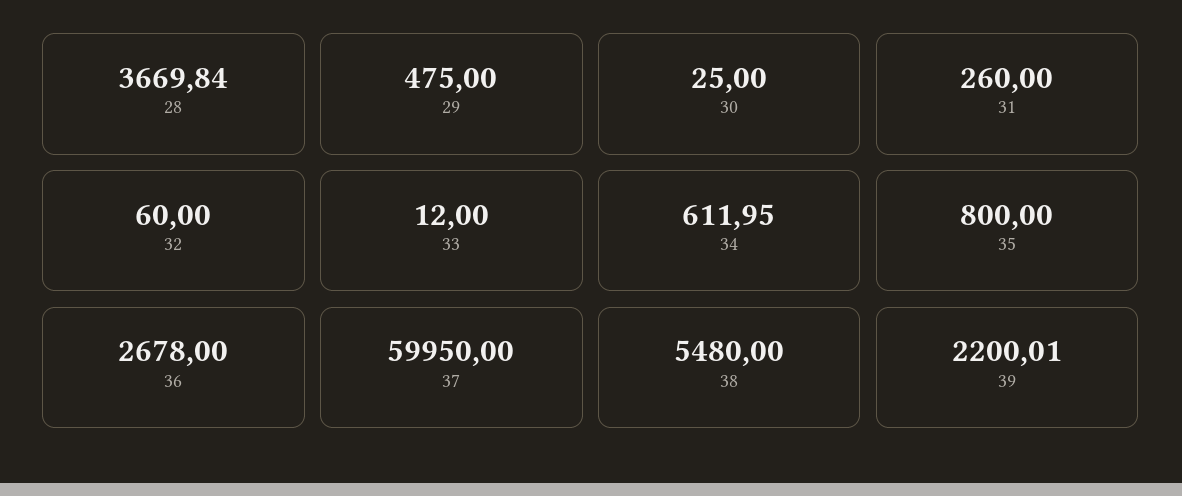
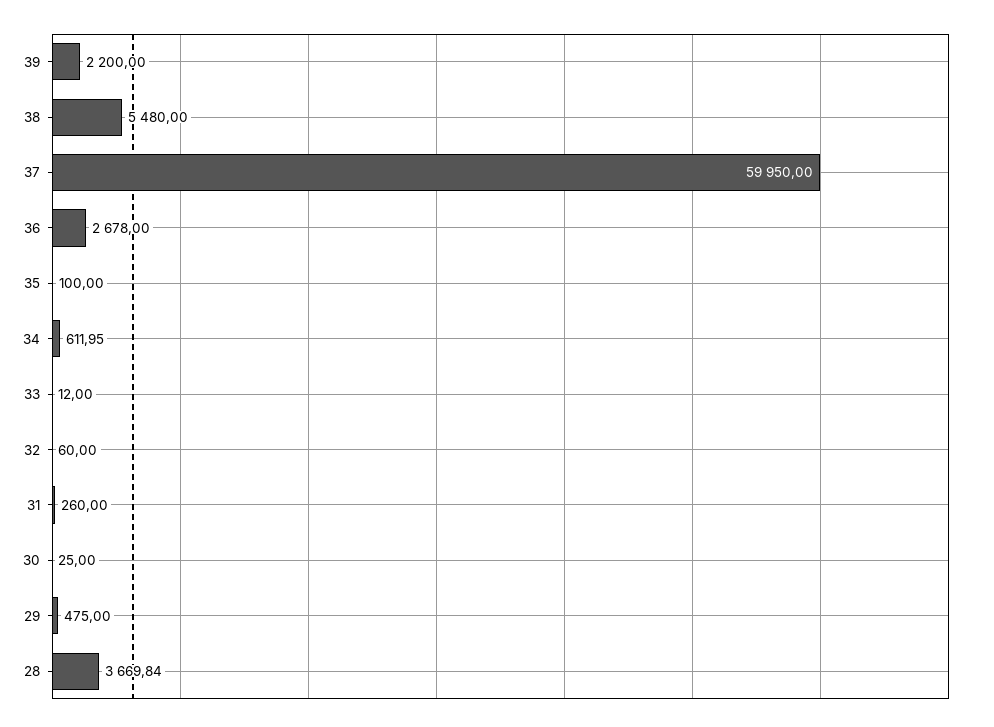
  {
    "28": 3669.84,
    "29": 475,
    "30": 25,
    "31": 260,
    "32": 60,
    "33": 12,
    "34": 611.95,
-   "35": 800,
+   "35": 100,
    "36": 2678,
    "37": 59950,
    "38": 5480,
-   "39": 2200.01
+   "39": 2200
  }

